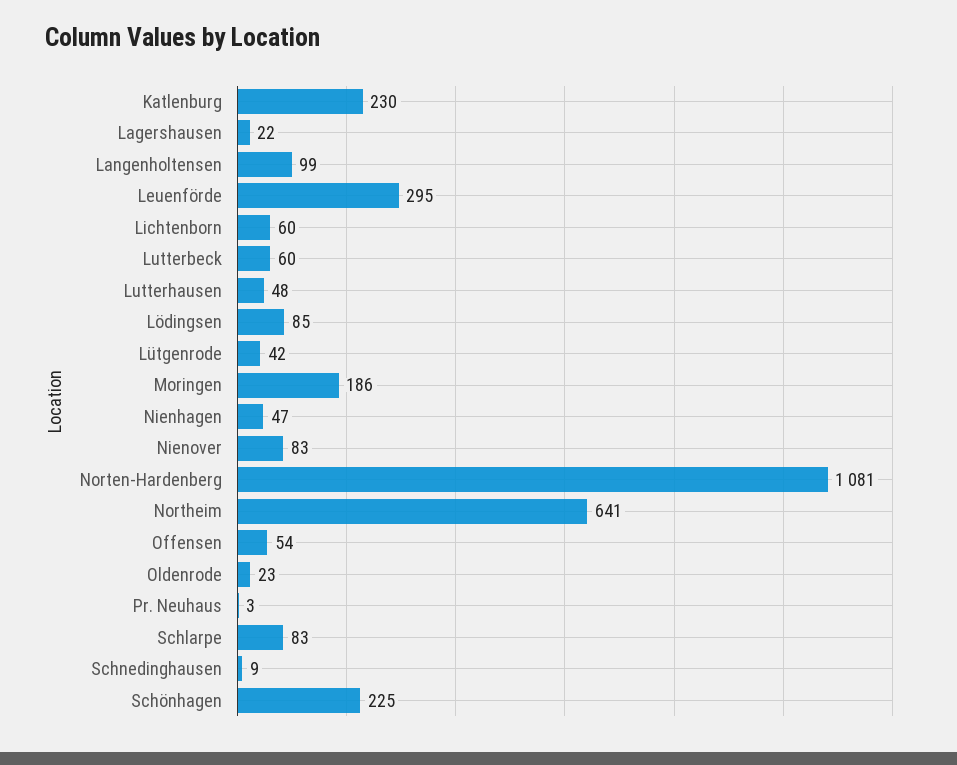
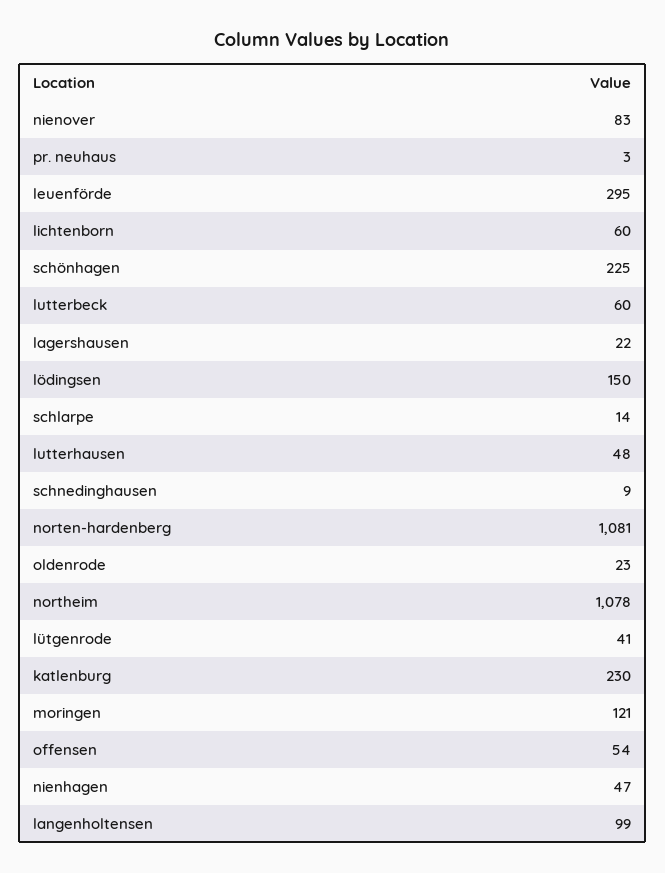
  {
    "Katlenburg": 230,
    "Lagershausen": 22,
    "Langenholtensen": 99,
    "Leuenförde": 295,
    "Lichtenborn": 60,
    "Lutterbeck": 60,
    "Lutterhausen": 48,
-   "Lödingsen": 85,
+   "Lödingsen": 150,
-   "Lütgenrode": 42,
+   "Lütgenrode": 41,
-   "Moringen": 186,
+   "Moringen": 121,
    "Nienhagen": 47,
    "Nienover": 83,
    "Norten-Hardenberg": 1081,
-   "Northeim": 641,
+   "Northeim": 1078,
    "Offensen": 54,
    "Oldenrode": 23,
    "Pr. Neuhaus": 3,
-   "Schlarpe": 83,
+   "Schlarpe": 14,
    "Schnedinghausen": 9,
    "Schönhagen": 225
  }

